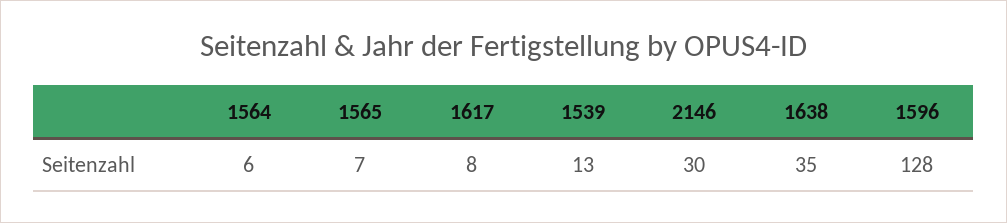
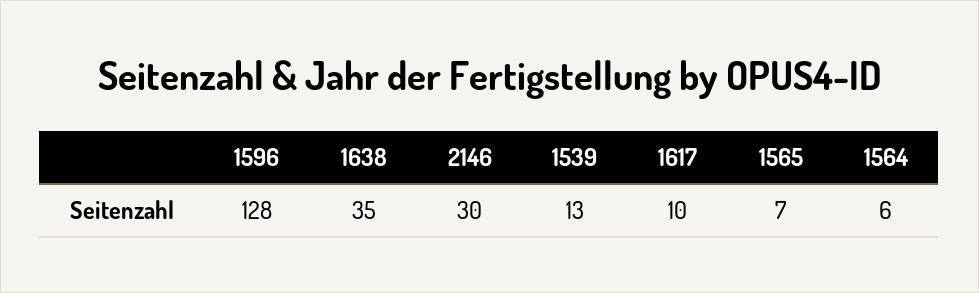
  {
    "1564": 6,
    "1565": 7,
-   "1617": 8,
+   "1617": 10,
    "1539": 13,
    "2146": 30,
    "1638": 35,
    "1596": 128
  }

